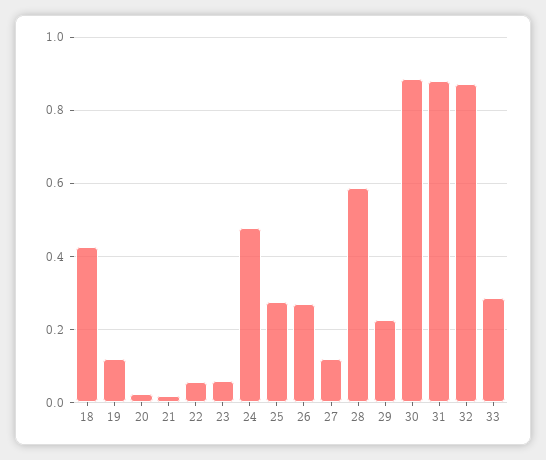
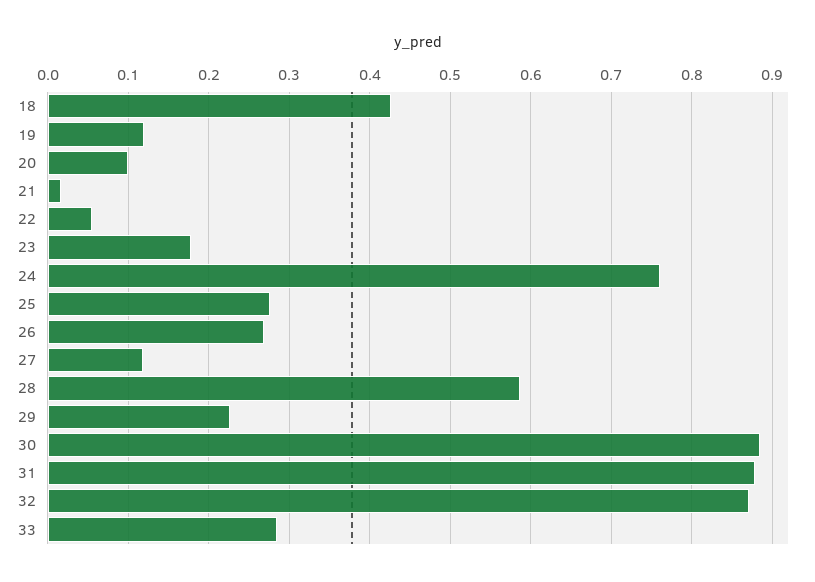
  {
    "18": 0.43,
    "19": 0.12,
-   "20": 0.02,
+   "20": 0.1,
    "21": 0.02,
    "22": 0.06,
-   "23": 0.06,
+   "23": 0.18,
-   "24": 0.48,
+   "24": 0.76,
    "25": 0.28,
    "26": 0.27,
    "27": 0.12,
    "28": 0.59,
    "29": 0.23,
    "30": 0.88,
    "31": 0.88,
    "32": 0.87,
    "33": 0.28
  }

